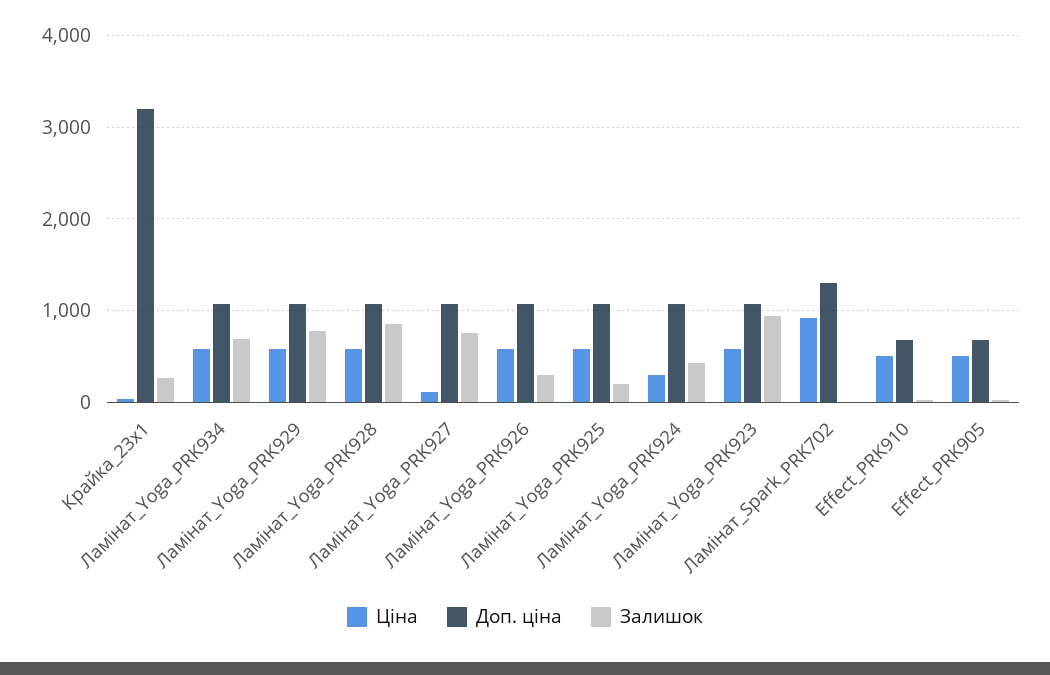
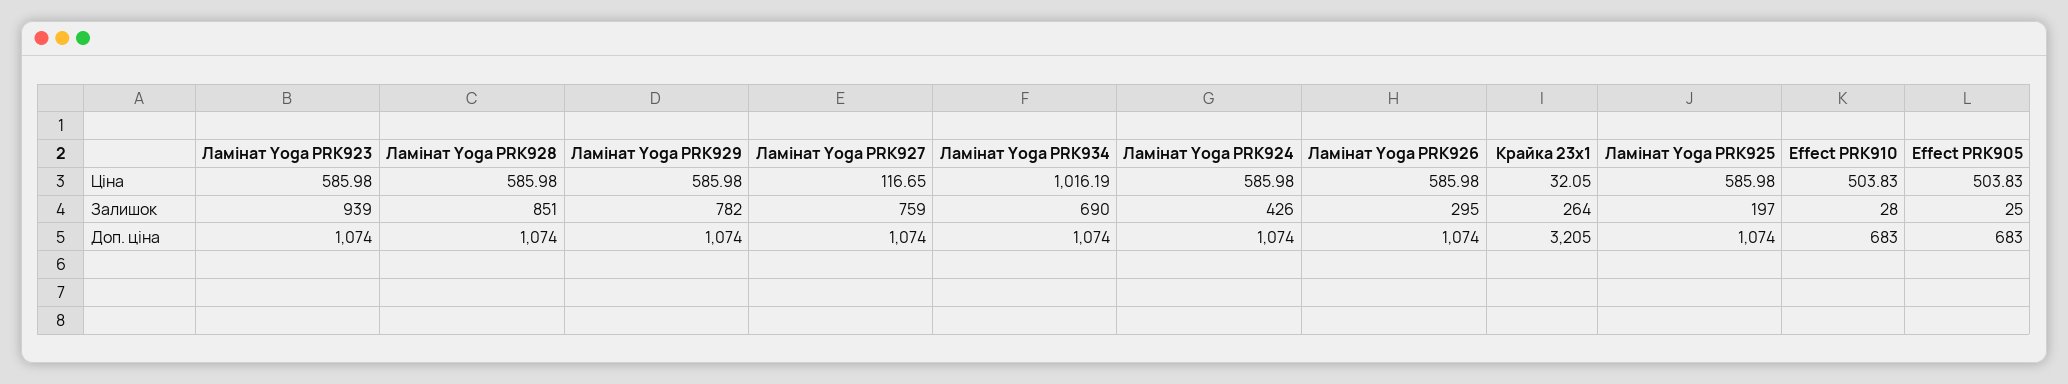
  {
    "Ціна": {
      "Крайка_23x1": 32.05,
-     "Ламінат_Yoga_PRK934": 600,
+     "Ламінат_Yoga_PRK934": 1016.19,
      "Ламінат_Yoga_PRK929": 585.98,
      "Ламінат_Yoga_PRK928": 585.98,
      "Ламінат_Yoga_PRK927": 116.65,
      "Ламінат_Yoga_PRK926": 585.98,
      "Ламінат_Yoga_PRK925": 585.98,
-     "Ламінат_Yoga_PRK924": 300,
+     "Ламінат_Yoga_PRK924": 585.98,
      "Ламінат_Yoga_PRK923": 585.98,
-     "Ламінат_Spark_PRK702": 900,
      "Effect_PRK910": 503.83,
      "Effect_PRK905": 503.83
    },
    "Доп. ціна": {
      "Крайка_23x1": 3205,
      "Ламінат_Yoga_PRK934": 1074,
      "Ламінат_Yoga_PRK929": 1074,
      "Ламінат_Yoga_PRK928": 1074,
      "Ламінат_Yoga_PRK927": 1074,
      "Ламінат_Yoga_PRK926": 1074,
      "Ламінат_Yoga_PRK925": 1074,
      "Ламінат_Yoga_PRK924": 1074,
      "Ламінат_Yoga_PRK923": 1074,
-     "Ламінат_Spark_PRK702": 1300,
      "Effect_PRK910": 683,
      "Effect_PRK905": 683
    },
    "Залишок": {
      "Крайка_23x1": 264,
      "Ламінат_Yoga_PRK934": 690,
      "Ламінат_Yoga_PRK929": 782,
      "Ламінат_Yoga_PRK928": 851,
      "Ламінат_Yoga_PRK927": 759,
      "Ламінат_Yoga_PRK926": 295,
      "Ламінат_Yoga_PRK925": 197,
      "Ламінат_Yoga_PRK924": 426,
      "Ламінат_Yoga_PRK923": 939,
-     "Ламінат_Spark_PRK702": 0,
      "Effect_PRK910": 28,
      "Effect_PRK905": 25
    }
  }

